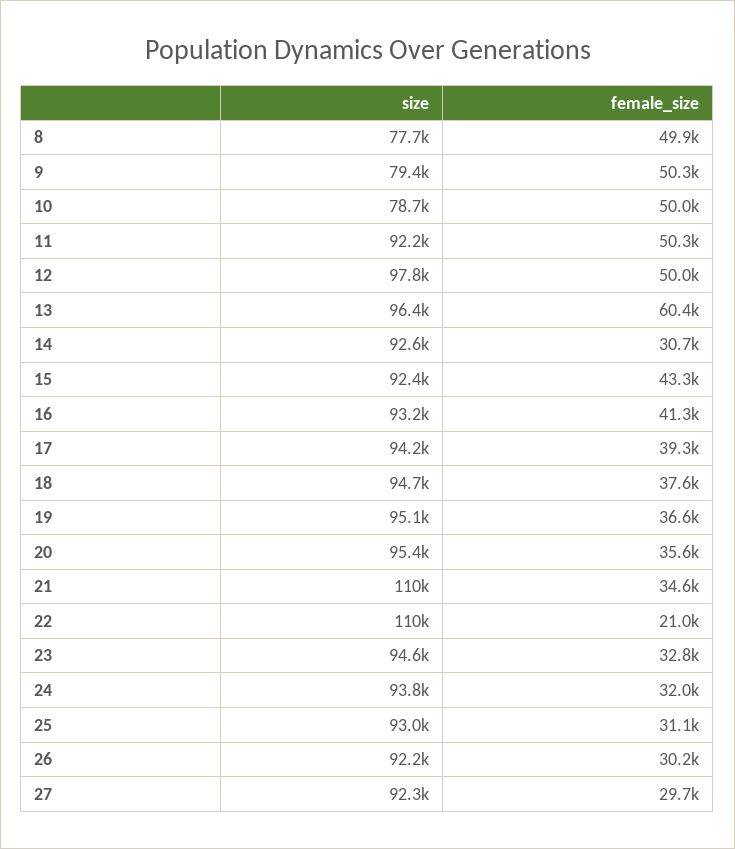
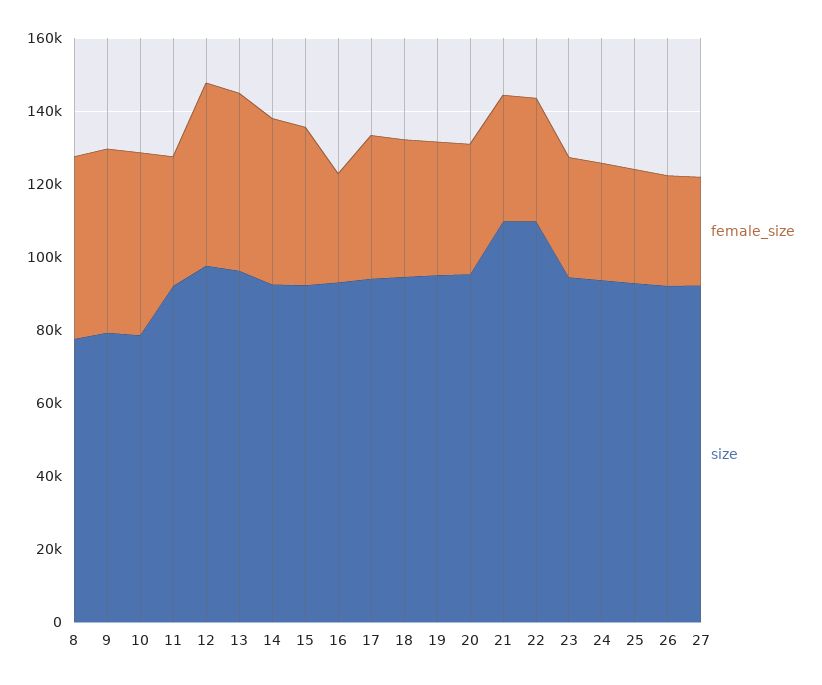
  {
    "size": {
      "8": 77700,
      "9": 79400,
      "10": 78700,
      "11": 92200,
      "12": 97800,
      "13": 96400,
      "14": 92600,
      "15": 92400,
      "16": 93200,
      "17": 94200,
      "18": 94700,
      "19": 95100,
      "20": 95400,
      "21": 110000,
      "22": 110000,
      "23": 94600,
      "24": 93800,
      "25": 93000,
      "26": 92200,
      "27": 92300
    },
    "female_size": {
      "8": 49900,
      "9": 50300,
      "10": 50000,
-     "11": 50300,
+     "11": 35000,
      "12": 50000,
-     "13": 60400,
+     "13": 50000,
-     "14": 30700,
+     "14": 45000,
      "15": 43300,
-     "16": 41300,
+     "16": 30000,
      "17": 39300,
      "18": 37600,
      "19": 36600,
      "20": 35600,
      "21": 34600,
-     "22": 21000,
+     "22": 35000,
      "23": 32800,
      "24": 32000,
      "25": 31100,
      "26": 30200,
      "27": 29700
    }
  }

